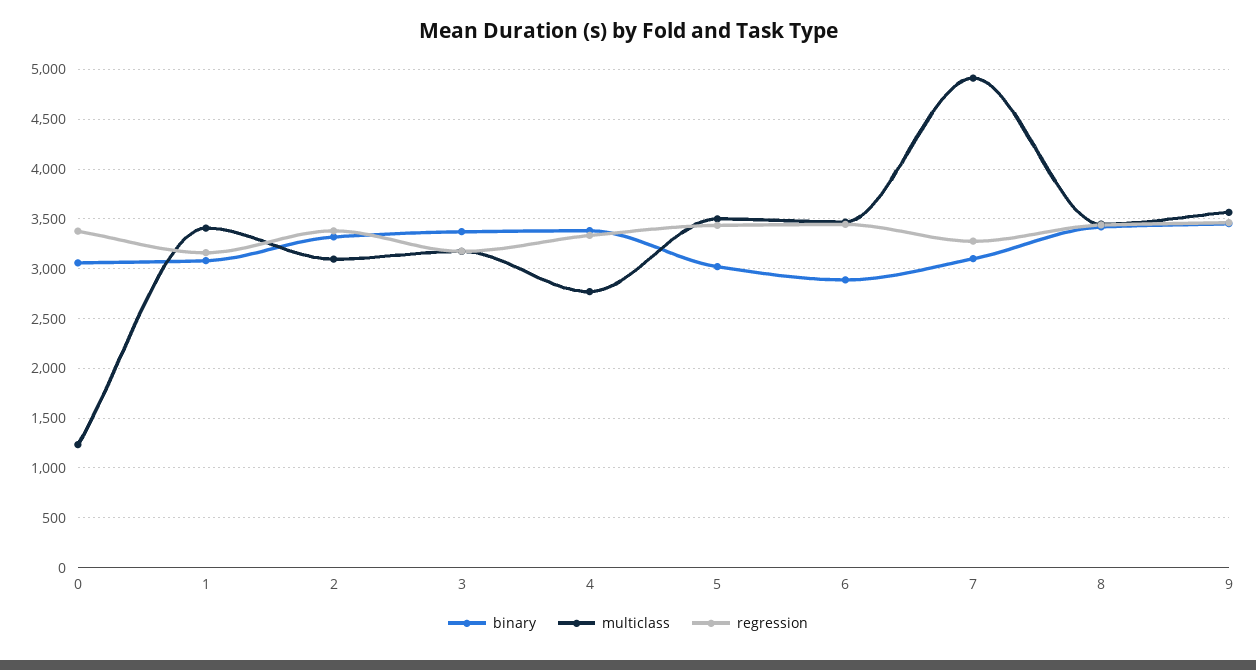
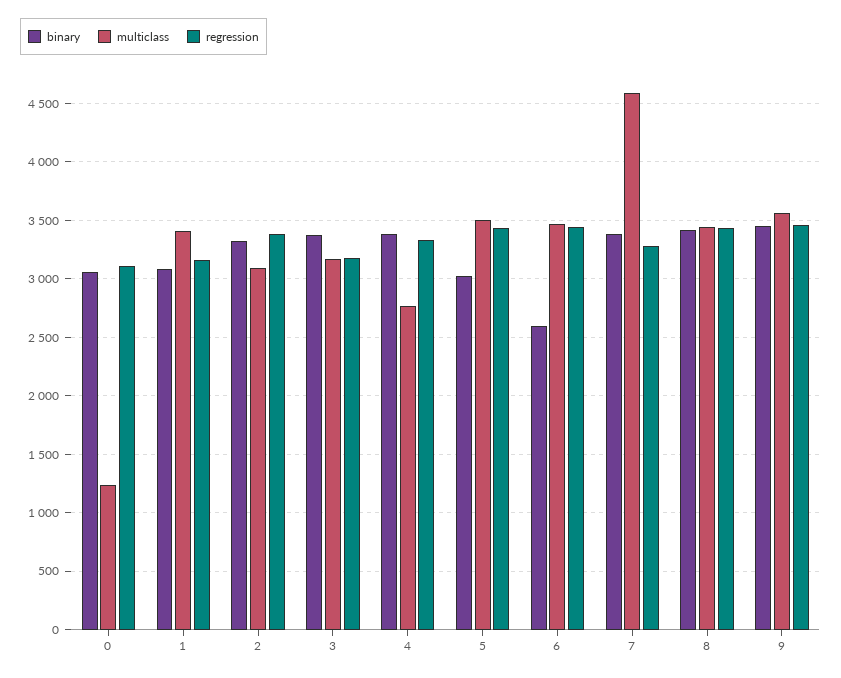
  {
    "binary": {
      "0": 3100,
      "1": 3100,
      "2": 3300,
      "3": 3400,
      "4": 3400,
      "5": 3000,
-     "6": 2900,
+     "6": 2600,
-     "7": 3100,
+     "7": 3400,
      "8": 3400,
      "9": 3500
    },
    "multiclass": {
      "0": 1200,
      "1": 3400,
      "2": 3100,
      "3": 3200,
      "4": 2800,
      "5": 3500,
      "6": 3500,
-     "7": 4900,
+     "7": 4600,
      "8": 3400,
      "9": 3600
    },
    "regression": {
-     "0": 3400,
+     "0": 3100,
      "1": 3200,
      "2": 3400,
      "3": 3200,
      "4": 3300,
      "5": 3400,
      "6": 3400,
      "7": 3300,
      "8": 3400,
      "9": 3500
    }
  }

